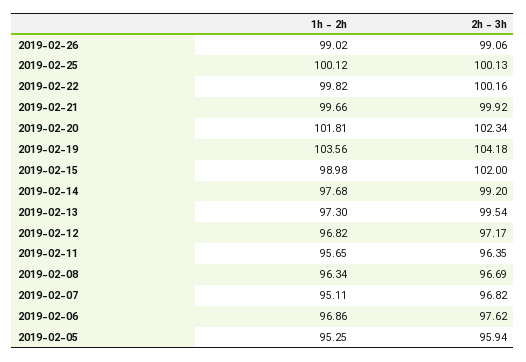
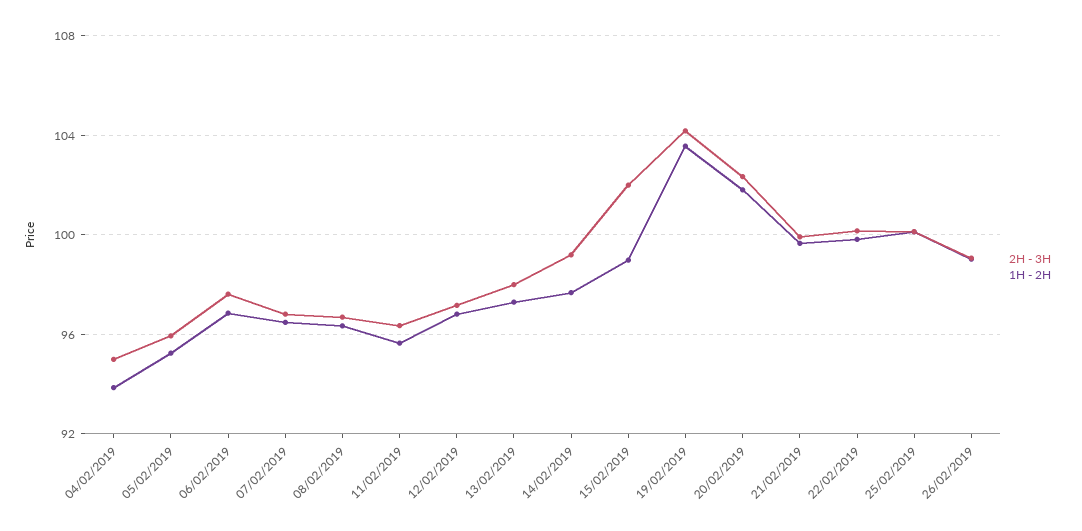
  {
    "1h - 2h": {
      "2019-02-26": 99.02,
      "2019-02-25": 100.12,
      "2019-02-22": 99.82,
      "2019-02-21": 99.66,
      "2019-02-20": 101.81,
      "2019-02-19": 103.56,
      "2019-02-15": 98.98,
      "2019-02-14": 97.68,
      "2019-02-13": 97.3,
      "2019-02-12": 96.82,
      "2019-02-11": 95.65,
      "2019-02-08": 96.34,
-     "2019-02-07": 95.11,
+     "2019-02-07": 96.5,
      "2019-02-06": 96.86,
-     "2019-02-05": 95.25
+     "2019-02-05": 95.25,
+     "04/02/2019": 94
    },
    "2h - 3h": {
      "2019-02-26": 99.06,
      "2019-02-25": 100.13,
      "2019-02-22": 100.16,
      "2019-02-21": 99.92,
      "2019-02-20": 102.34,
      "2019-02-19": 104.18,
      "2019-02-15": 102,
      "2019-02-14": 99.2,
-     "2019-02-13": 99.54,
+     "2019-02-13": 98,
      "2019-02-12": 97.17,
      "2019-02-11": 96.35,
      "2019-02-08": 96.69,
      "2019-02-07": 96.82,
      "2019-02-06": 97.62,
-     "2019-02-05": 95.94
+     "2019-02-05": 95.94,
+     "04/02/2019": 95
    }
  }

